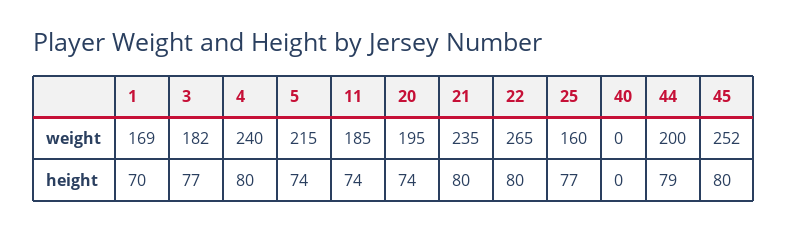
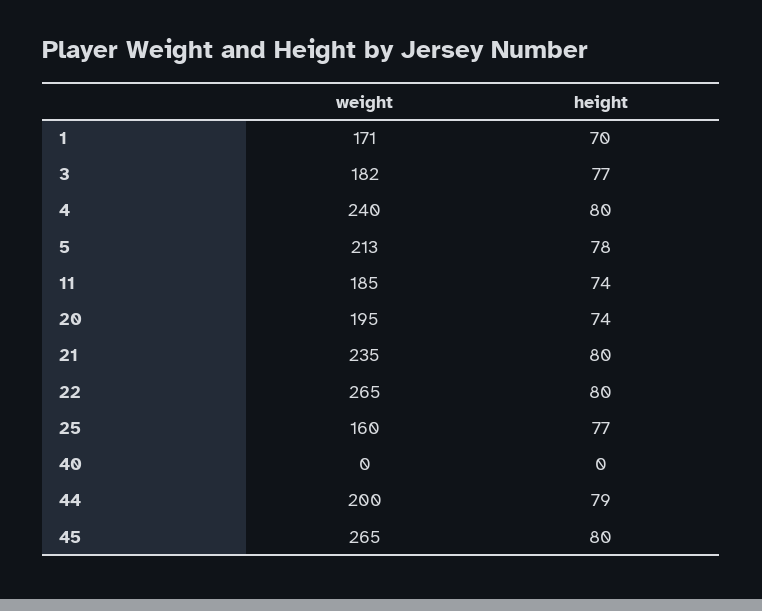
  {
    "1": {
-     "weight": 169,
+     "weight": 171,
      "height": 70
    },
    "3": {
      "weight": 182,
      "height": 77
    },
    "4": {
      "weight": 240,
      "height": 80
    },
    "5": {
-     "weight": 215,
+     "weight": 213,
-     "height": 74
+     "height": 78
    },
    "11": {
      "weight": 185,
      "height": 74
    },
    "20": {
      "weight": 195,
      "height": 74
    },
    "21": {
      "weight": 235,
      "height": 80
    },
    "22": {
      "weight": 265,
      "height": 80
    },
    "25": {
      "weight": 160,
      "height": 77
    },
    "40": {
      "weight": 0,
      "height": 0
    },
    "44": {
      "weight": 200,
      "height": 79
    },
    "45": {
-     "weight": 252,
+     "weight": 265,
      "height": 80
    }
  }

